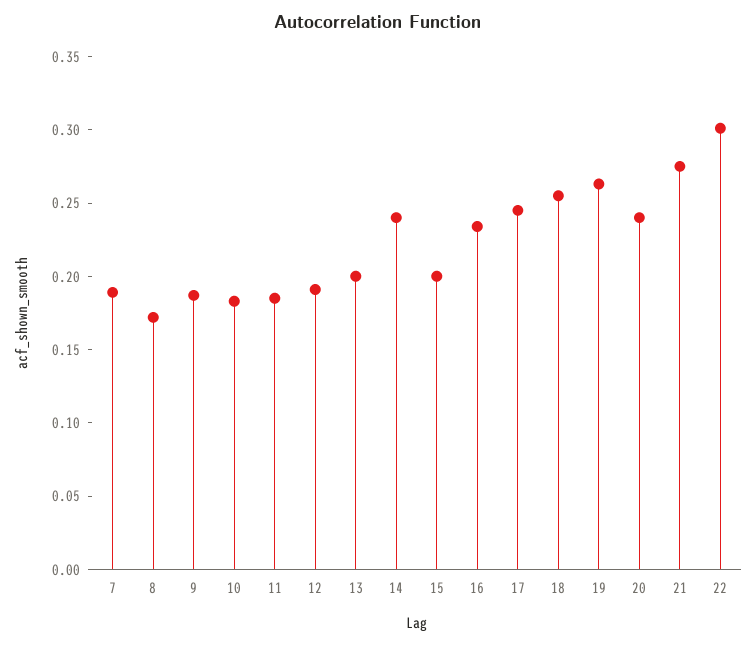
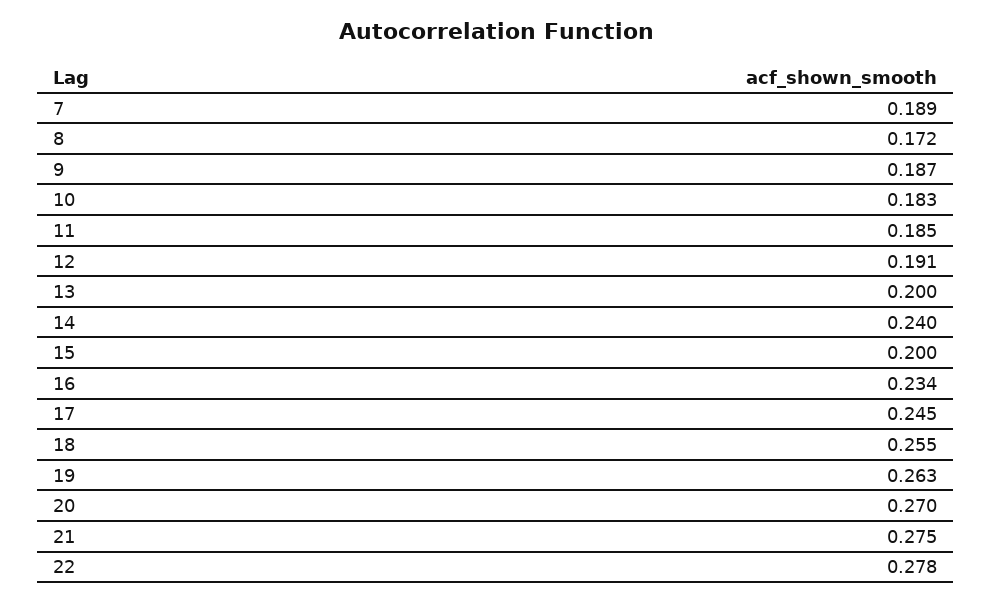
  {
    "7": 0.189,
    "8": 0.172,
    "9": 0.187,
    "10": 0.183,
    "11": 0.185,
    "12": 0.191,
    "13": 0.2,
    "14": 0.24,
    "15": 0.2,
    "16": 0.234,
    "17": 0.245,
    "18": 0.255,
    "19": 0.263,
-   "20": 0.24,
+   "20": 0.27,
    "21": 0.275,
-   "22": 0.3
+   "22": 0.278
  }

